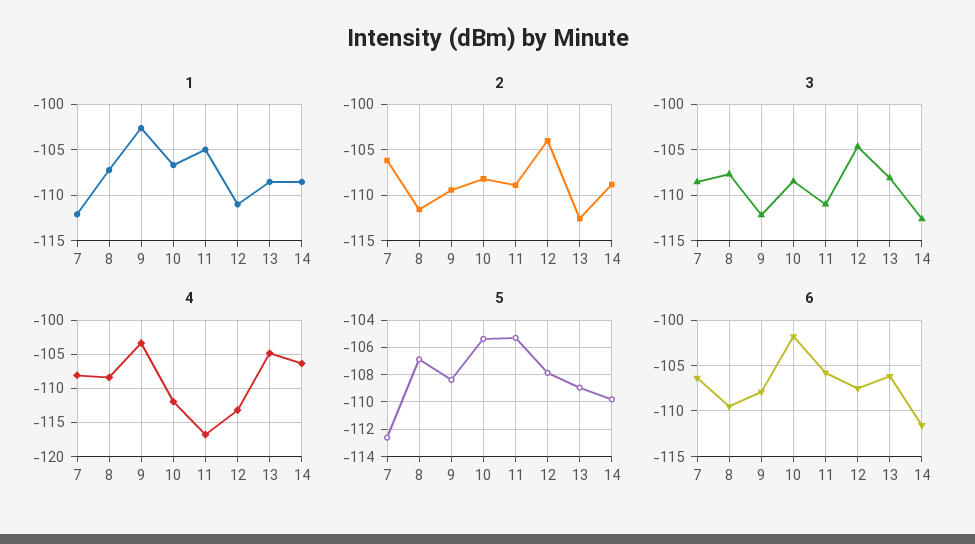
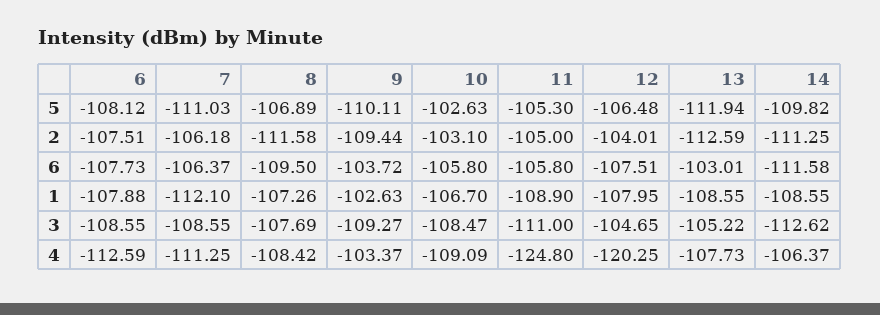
  {
    "1": {
      "7": -112.1,
      "8": -107.26,
      "9": -102.63,
      "10": -106.7,
-     "11": -105,
+     "11": -108.9,
-     "12": -111,
+     "12": -107.95,
      "13": -108.55,
-     "14": -108.55
+     "14": -108.55,
+     "6": -107.88
    },
    "2": {
      "7": -106.18,
      "8": -111.58,
      "9": -109.44,
-     "10": -108,
+     "10": -103.1,
-     "11": -109,
+     "11": -105,
      "12": -104.01,
      "13": -112.59,
-     "14": -109
+     "14": -111.25,
+     "6": -107.51
    },
    "3": {
      "7": -108.55,
      "8": -107.69,
-     "9": -112,
+     "9": -109.27,
      "10": -108.47,
      "11": -111,
      "12": -104.65,
-     "13": -108,
+     "13": -105.22,
-     "14": -112.62
+     "14": -112.62,
+     "6": -108.55
    },
    "4": {
-     "7": -108,
+     "7": -111.25,
      "8": -108.42,
      "9": -103.37,
-     "10": -112,
+     "10": -109.09,
-     "11": -117,
+     "11": -124.8,
-     "12": -113,
+     "12": -120.25,
-     "13": -105,
+     "13": -107.73,
-     "14": -106.37
+     "14": -106.37,
+     "6": -112.59
    },
    "5": {
-     "7": -112.5,
+     "7": -111.03,
      "8": -106.89,
-     "9": -108.5,
+     "9": -110.11,
-     "10": -105.5,
+     "10": -102.63,
      "11": -105.3,
-     "12": -108,
+     "12": -106.48,
-     "13": -109,
+     "13": -111.94,
-     "14": -109.82
+     "14": -109.82,
+     "6": -108.12
    },
    "6": {
      "7": -106.37,
      "8": -109.5,
-     "9": -108,
+     "9": -103.72,
-     "10": -102,
+     "10": -105.8,
      "11": -105.8,
      "12": -107.51,
-     "13": -106,
+     "13": -103.01,
-     "14": -111.58
+     "14": -111.58,
+     "6": -107.73
    }
  }

